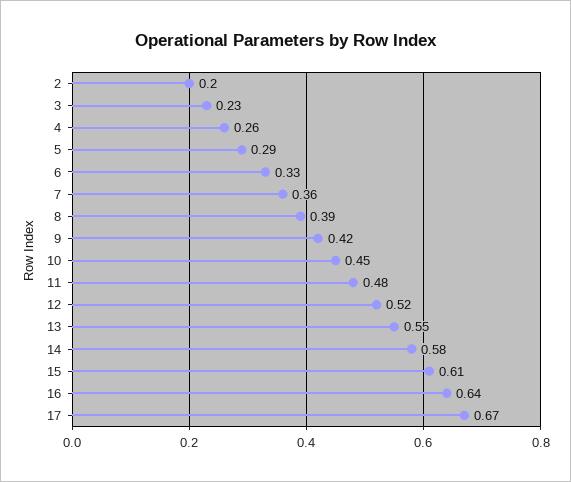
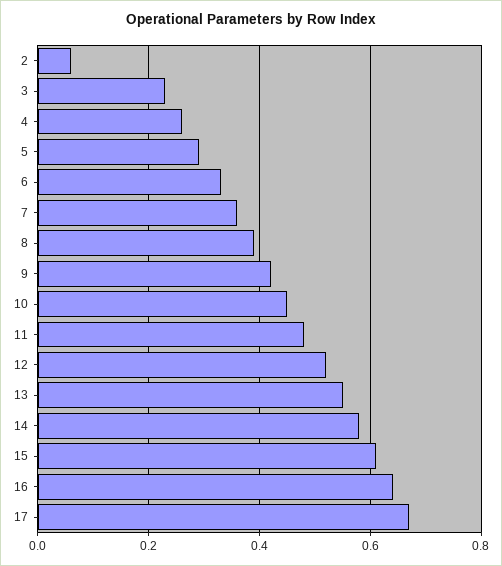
  {
-   "2": 0.2,
+   "2": 0.05,
    "3": 0.23,
    "4": 0.26,
    "5": 0.29,
    "6": 0.33,
    "7": 0.36,
    "8": 0.39,
    "9": 0.42,
    "10": 0.45,
    "11": 0.48,
    "12": 0.52,
    "13": 0.55,
    "14": 0.58,
    "15": 0.61,
    "16": 0.64,
    "17": 0.67
  }

